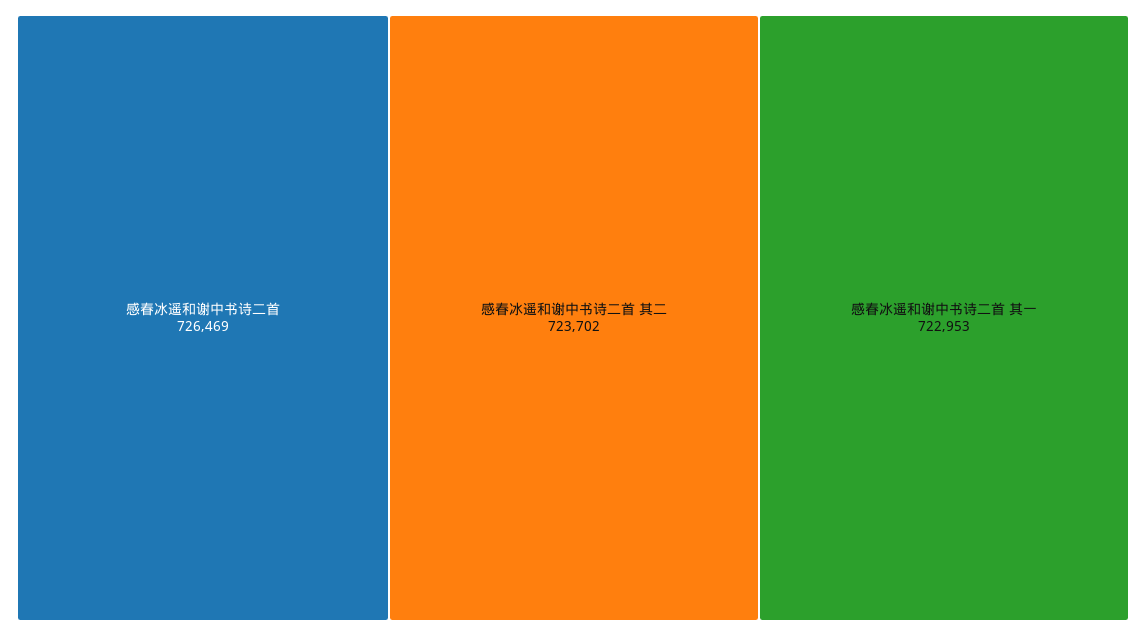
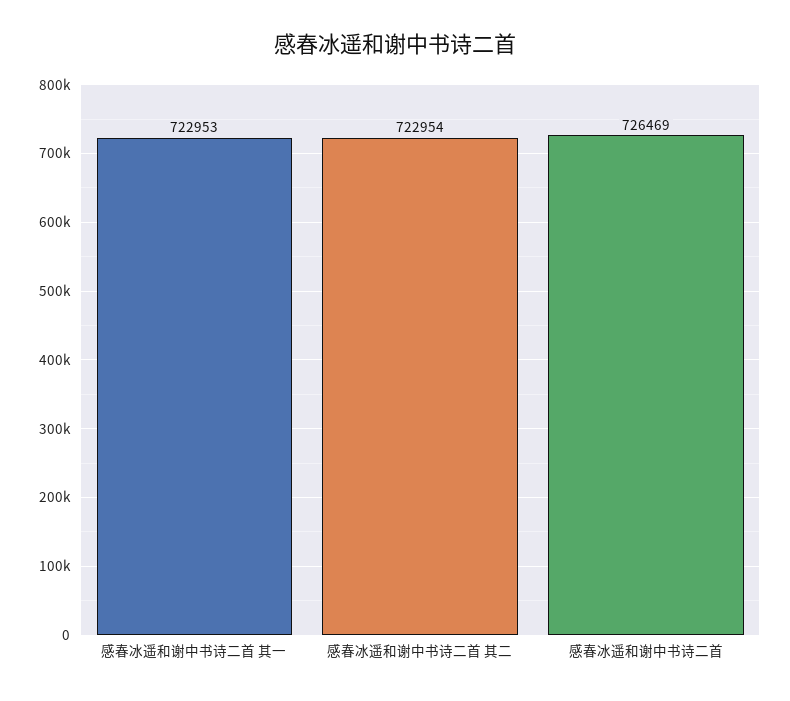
  {
    "感春冰遥和谢中书诗二首": 726469,
-   "感春冰遥和谢中书诗二首 其二": 723702,
+   "感春冰遥和谢中书诗二首 其二": 722954,
    "感春冰遥和谢中书诗二首 其一": 722953
  }

